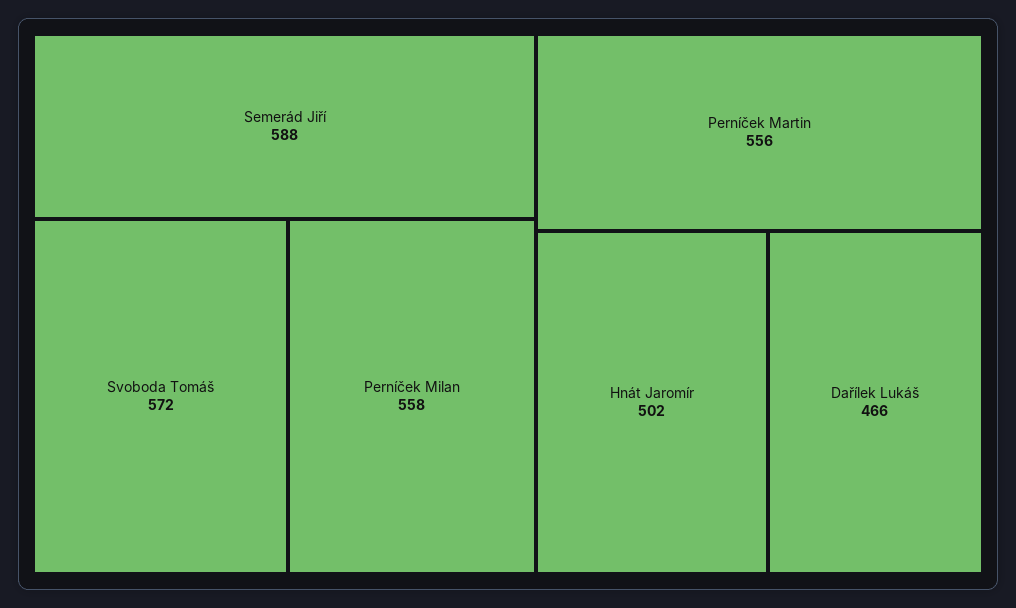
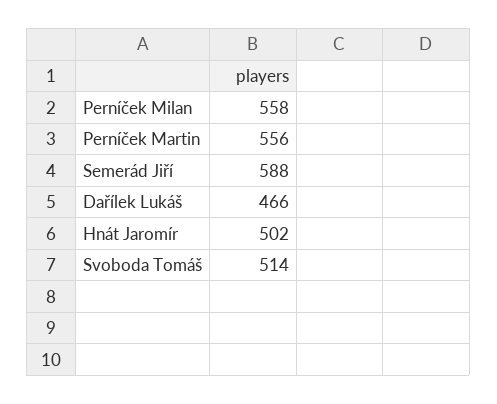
  {
    "Semerád Jiří": 588,
-   "Svoboda Tomáš": 572,
+   "Svoboda Tomáš": 514,
    "Perníček Milan": 558,
    "Perníček Martin": 556,
    "Hnát Jaromír": 502,
    "Dařílek Lukáš": 466
  }

